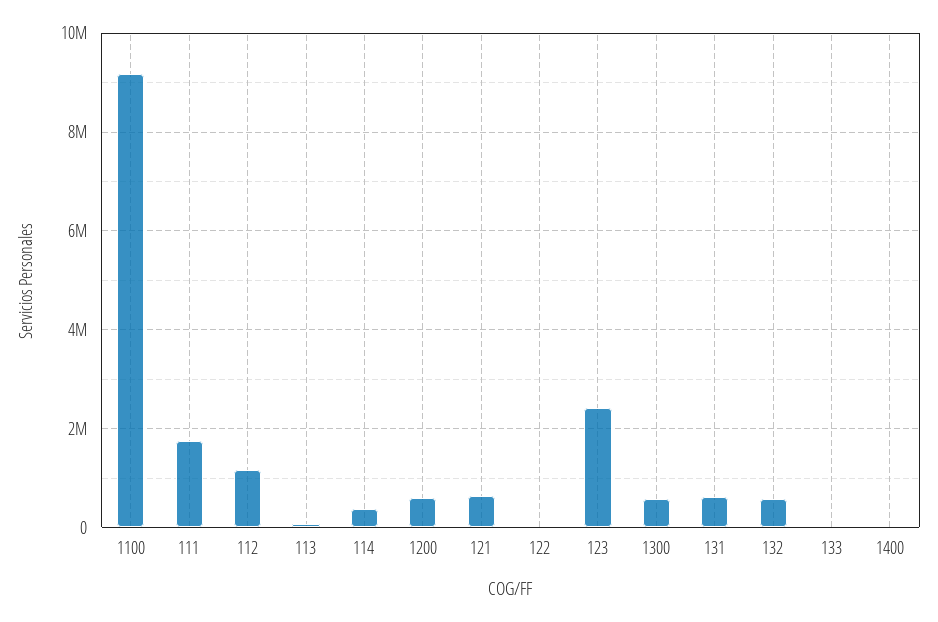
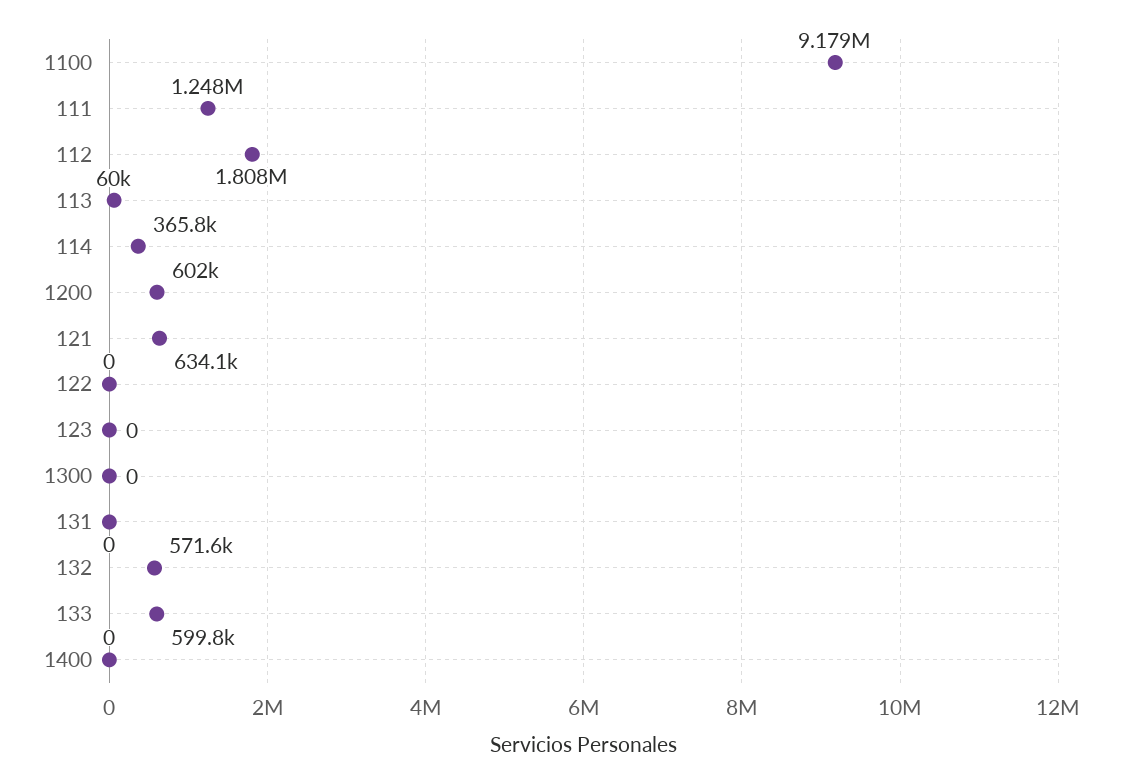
  {
    "1100": 9179000,
-   "111": 1800000,
+   "111": 1248000,
-   "112": 1200000,
+   "112": 1808000,
    "113": 60000,
    "114": 365800,
    "1200": 602000,
    "121": 634100,
    "122": 0,
-   "123": 2400000,
+   "123": 0,
-   "1300": 600000,
+   "1300": 0,
-   "131": 600000,
+   "131": 0,
    "132": 571600,
-   "133": 0,
+   "133": 599800,
    "1400": 0
  }

